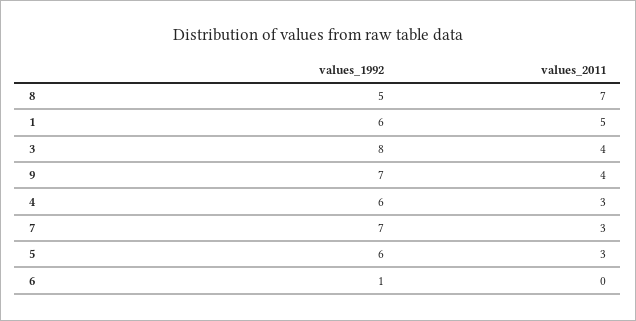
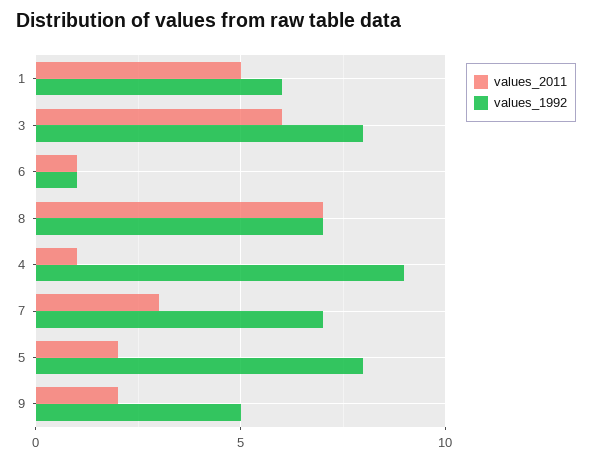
  {
    "values_1992": {
-     "8": 5,
+     "8": 7,
      "1": 6,
      "3": 8,
-     "9": 7,
+     "9": 5,
-     "4": 6,
+     "4": 9,
      "7": 7,
-     "5": 6,
+     "5": 8,
      "6": 1
    },
    "values_2011": {
      "8": 7,
      "1": 5,
-     "3": 4,
+     "3": 6,
-     "9": 4,
+     "9": 2,
-     "4": 3,
+     "4": 1,
      "7": 3,
-     "5": 3,
+     "5": 2,
-     "6": 0
+     "6": 1
    }
  }

